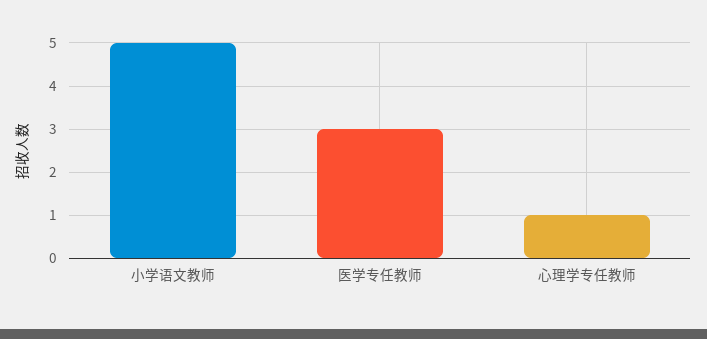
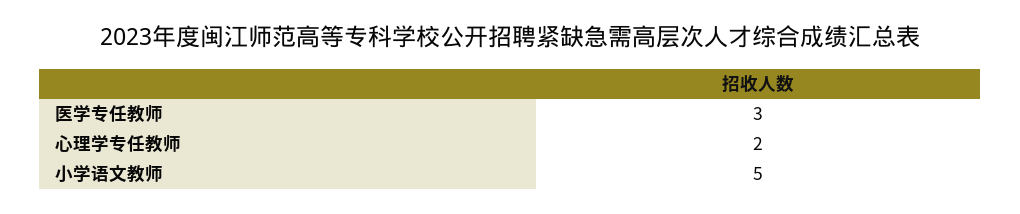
  {
    "小学语文教师": 5,
    "医学专任教师": 3,
-   "心理学专任教师": 1
+   "心理学专任教师": 2
  }

